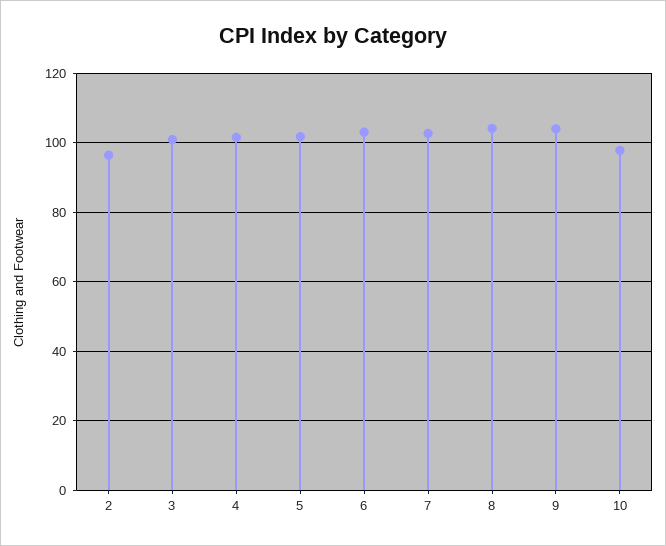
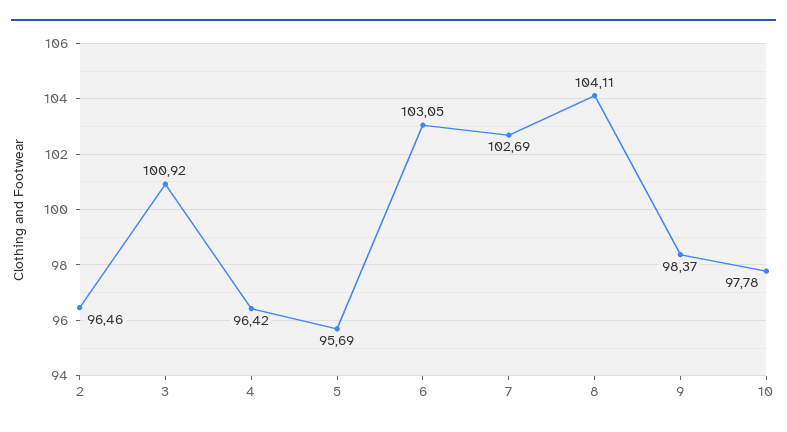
  {
    "2": 96.46,
    "3": 100.92,
-   "4": 102,
+   "4": 96.42,
-   "5": 102,
+   "5": 95.69,
    "6": 103.05,
    "7": 102.69,
    "8": 104.11,
-   "9": 104,
+   "9": 98.37,
    "10": 97.78
  }

